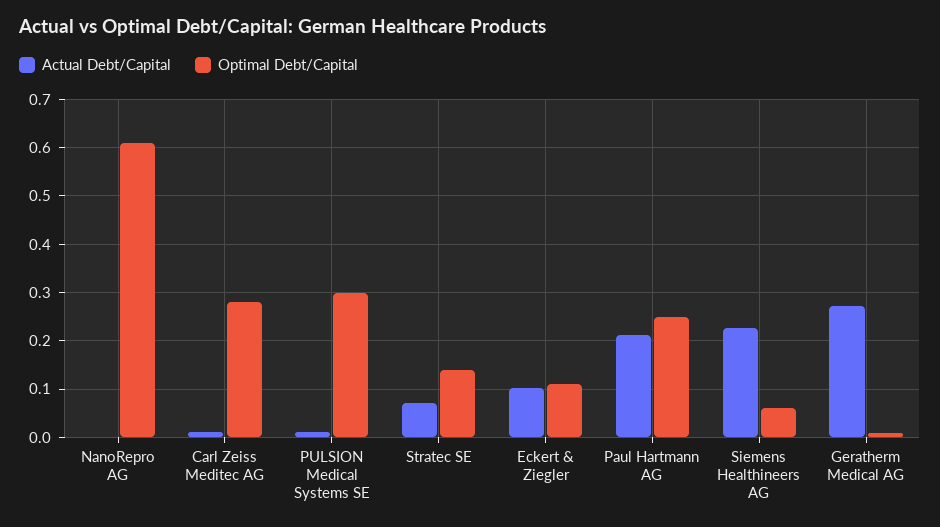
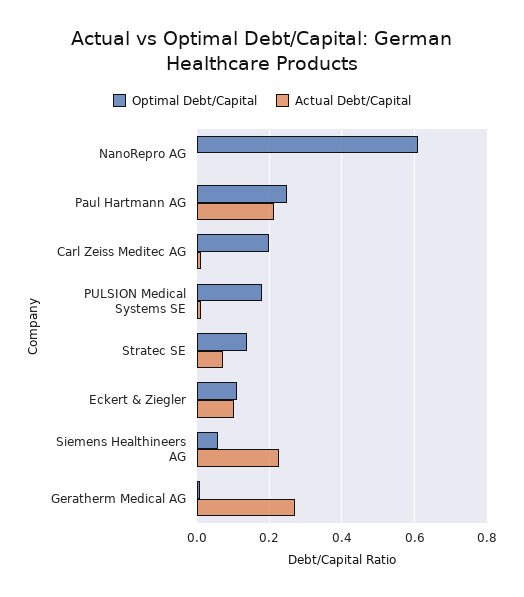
  {
    "Actual Debt/Capital": {
      "NanoRepro AG": 0,
      "Carl Zeiss Meditec AG": 0.02,
      "PULSION Medical Systems SE": 0.02,
      "Stratec SE": 0.08,
      "Eckert & Ziegler": 0.1,
      "Paul Hartmann AG": 0.22,
      "Siemens Healthineers AG": 0.22,
      "Geratherm Medical AG": 0.28
    },
    "Optimal Debt/Capital": {
      "NanoRepro AG": 0.62,
-     "Carl Zeiss Meditec AG": 0.28,
+     "Carl Zeiss Meditec AG": 0.2,
-     "PULSION Medical Systems SE": 0.3,
+     "PULSION Medical Systems SE": 0.18,
      "Stratec SE": 0.14,
      "Eckert & Ziegler": 0.12,
      "Paul Hartmann AG": 0.26,
      "Siemens Healthineers AG": 0.06,
      "Geratherm Medical AG": 0.02
    }
  }

